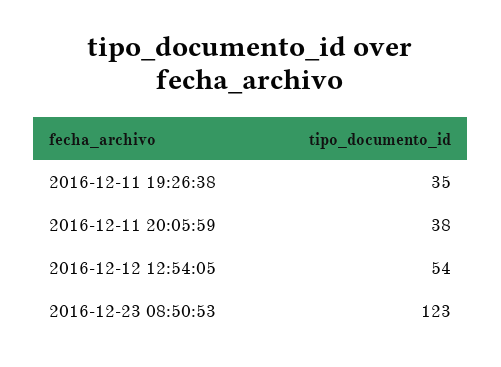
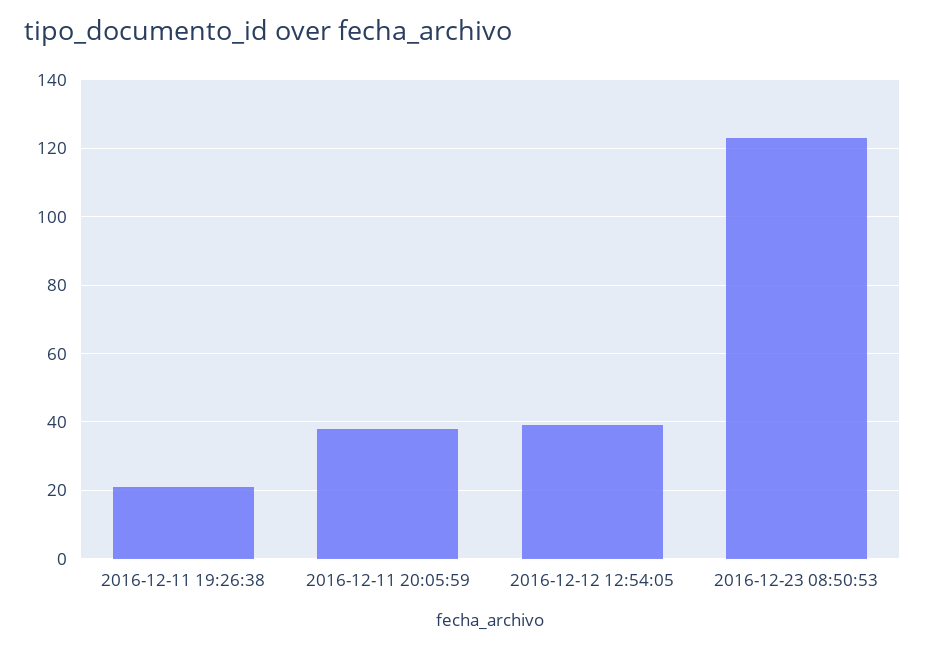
  {
-   "2016-12-11 19:26:38": 35,
+   "2016-12-11 19:26:38": 20,
    "2016-12-11 20:05:59": 38,
-   "2016-12-12 12:54:05": 54,
+   "2016-12-12 12:54:05": 40,
    "2016-12-23 08:50:53": 123
  }

